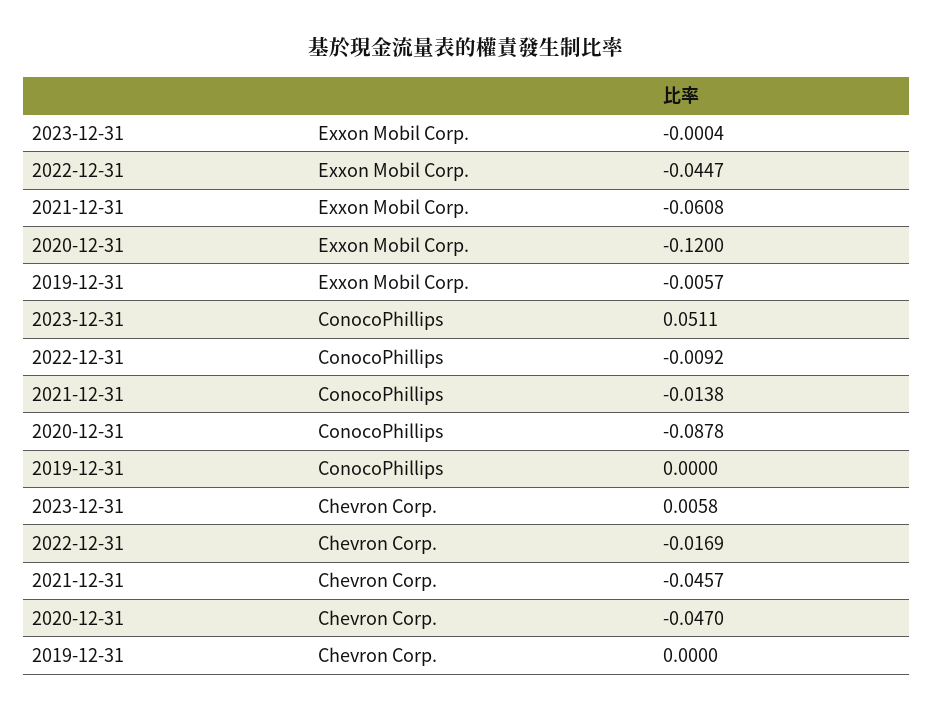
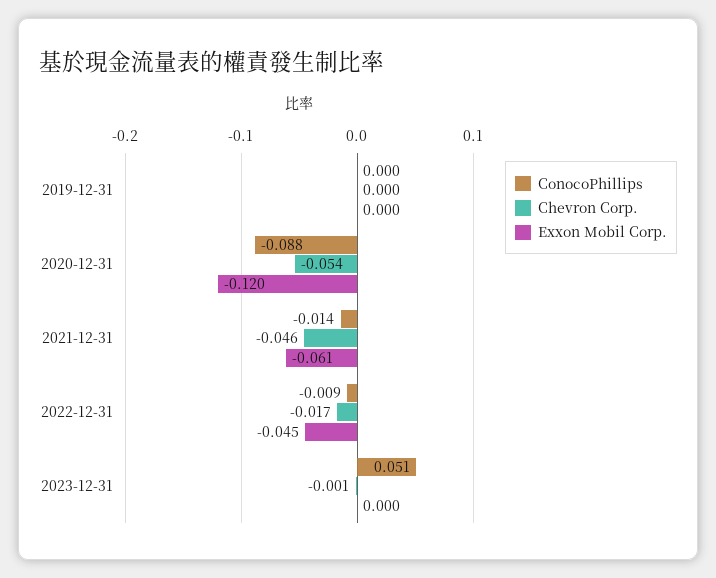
  {
    "Exxon Mobil Corp.": {
      "2023-12-31": -0.0004,
      "2022-12-31": -0.0447,
      "2021-12-31": -0.0608,
      "2020-12-31": -0.12,
-     "2019-12-31": -0.0057
+     "2019-12-31": 0
    },
    "ConocoPhillips": {
      "2023-12-31": 0.0511,
      "2022-12-31": -0.0092,
      "2021-12-31": -0.0138,
      "2020-12-31": -0.0878,
      "2019-12-31": 0
    },
    "Chevron Corp.": {
-     "2023-12-31": 0.0058,
+     "2023-12-31": -0.001,
      "2022-12-31": -0.0169,
      "2021-12-31": -0.0457,
-     "2020-12-31": -0.047,
+     "2020-12-31": -0.054,
      "2019-12-31": 0
    }
  }

